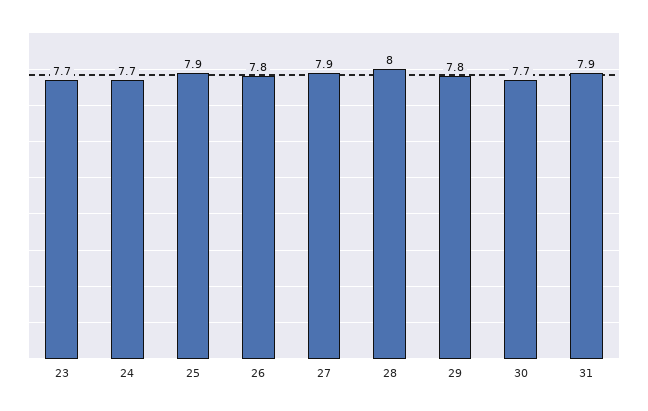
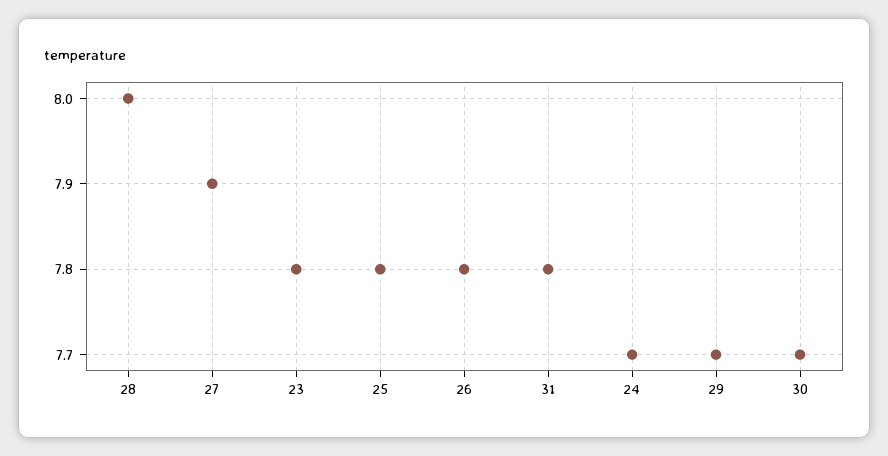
  {
-   "23": 7.7,
+   "23": 7.8,
    "24": 7.7,
-   "25": 7.9,
+   "25": 7.8,
    "26": 7.8,
    "27": 7.9,
    "28": 8,
-   "29": 7.8,
+   "29": 7.7,
    "30": 7.7,
-   "31": 7.9
+   "31": 7.8
  }

